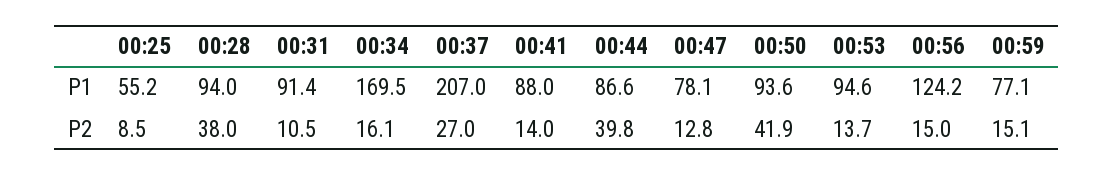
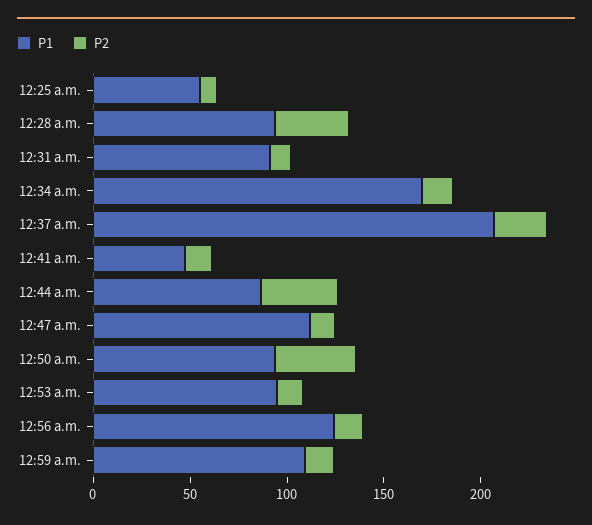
  {
    "P1": {
      "00:25": 55.2,
      "00:28": 94,
      "00:31": 91.4,
      "00:34": 169.5,
      "00:37": 207,
-     "00:41": 88,
+     "00:41": 50,
      "00:44": 86.6,
-     "00:47": 78.1,
+     "00:47": 110,
      "00:50": 93.6,
      "00:53": 94.6,
      "00:56": 124.2,
-     "00:59": 77.1
+     "00:59": 110
    },
    "P2": {
      "00:25": 8.5,
      "00:28": 38,
      "00:31": 10.5,
      "00:34": 16.1,
      "00:37": 27,
      "00:41": 14,
      "00:44": 39.8,
      "00:47": 12.8,
      "00:50": 41.9,
      "00:53": 13.7,
      "00:56": 15,
      "00:59": 15.1
    }
  }

